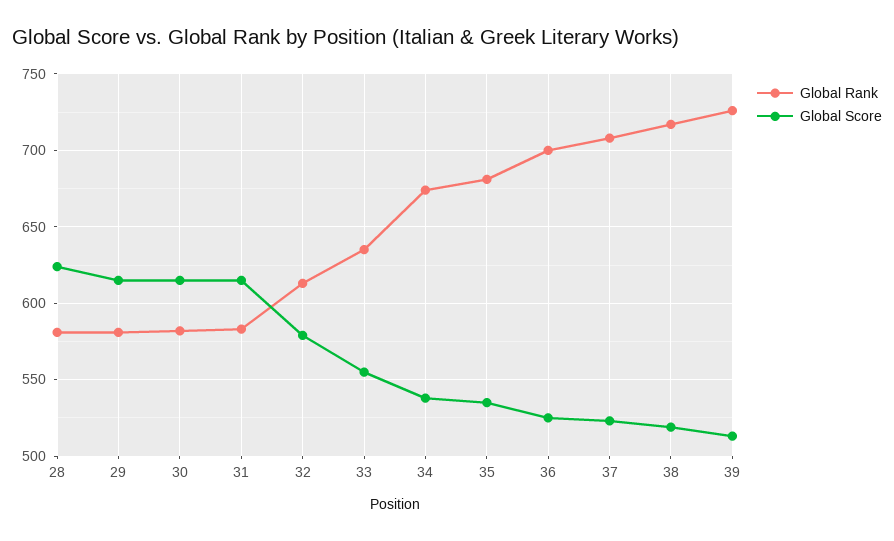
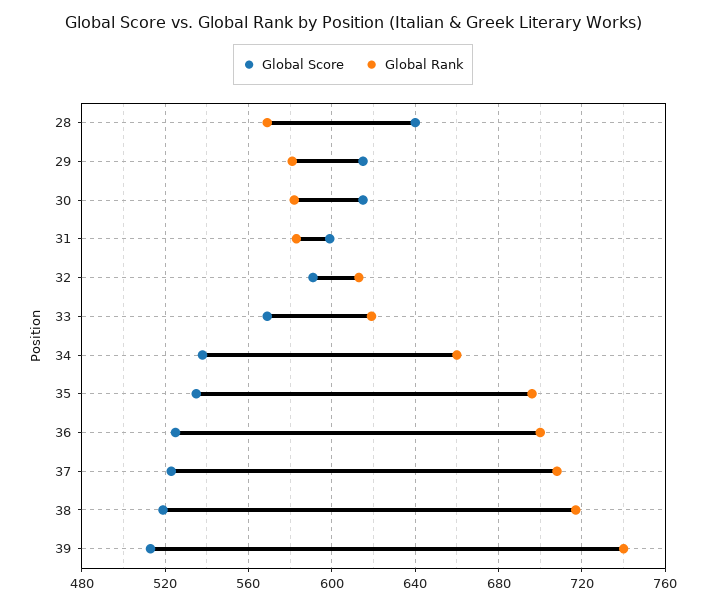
  {
    "Global Rank": {
-     "28": 580,
+     "28": 570,
      "29": 580,
      "30": 580,
      "31": 585,
      "32": 615,
-     "33": 635,
+     "33": 620,
-     "34": 675,
+     "34": 660,
-     "35": 680,
+     "35": 695,
      "36": 700,
      "37": 710,
      "38": 715,
-     "39": 725
+     "39": 740
    },
    "Global Score": {
-     "28": 625,
+     "28": 640,
      "29": 615,
      "30": 615,
-     "31": 615,
+     "31": 600,
-     "32": 580,
+     "32": 590,
-     "33": 555,
+     "33": 570,
      "34": 540,
      "35": 535,
      "36": 525,
      "37": 525,
      "38": 520,
      "39": 515
    }
  }

